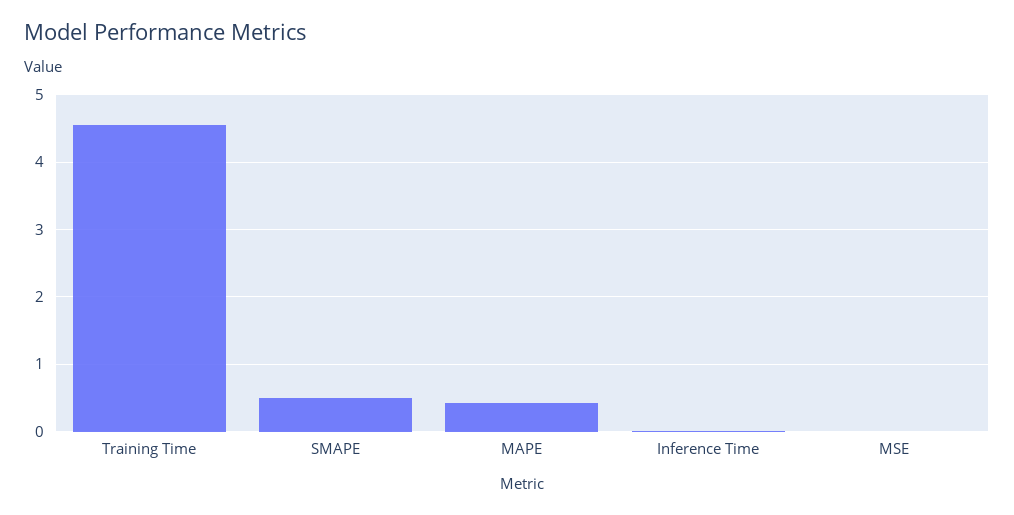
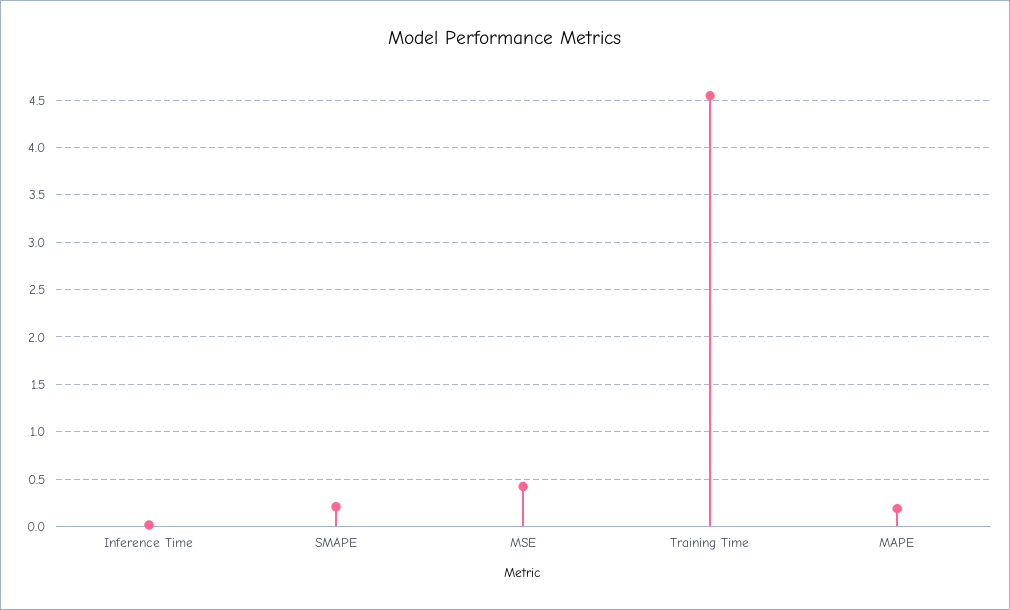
  {
    "Training Time": 4.5,
-   "SMAPE": 0.5,
+   "SMAPE": 0.2,
-   "MAPE": 0.4,
+   "MAPE": 0.2,
    "Inference Time": 0,
-   "MSE": 0
+   "MSE": 0.4
  }

